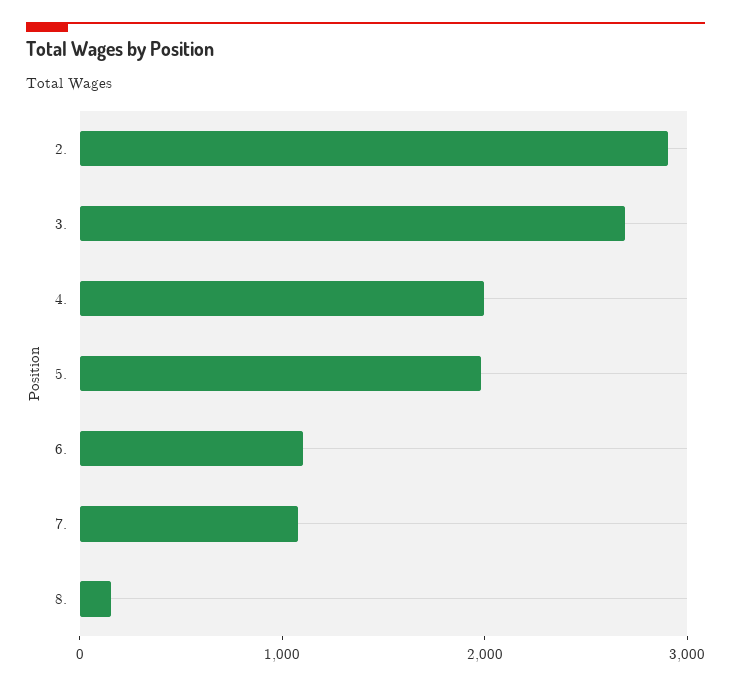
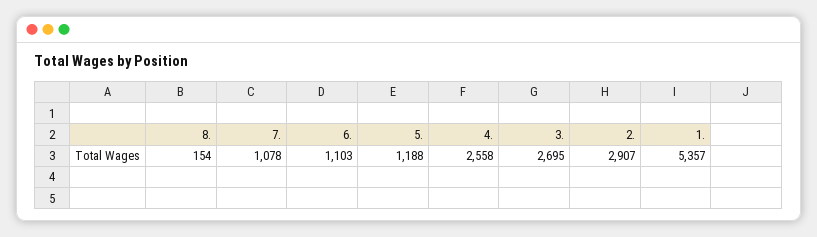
  {
    "2.": 2907,
    "3.": 2695,
-   "4.": 2000,
+   "4.": 2558,
-   "5.": 2000,
+   "5.": 1188,
    "6.": 1103,
    "7.": 1078,
-   "8.": 154
+   "8.": 154,
+   "1.": 5357
  }

